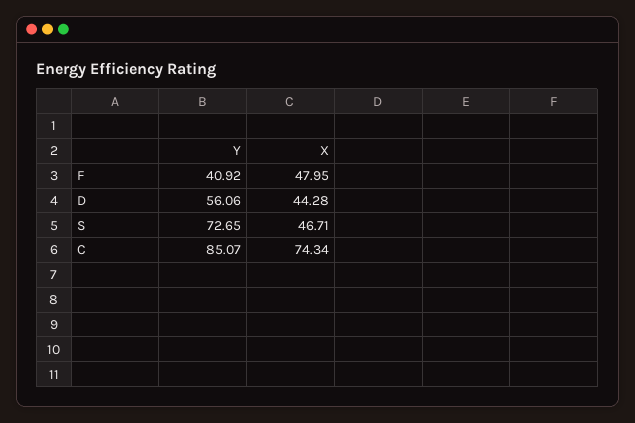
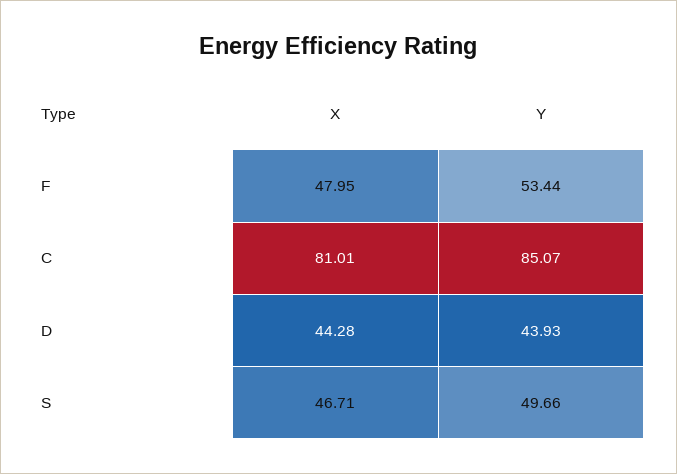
  {
    "Y": {
-     "F": 40.92,
+     "F": 53.44,
-     "D": 56.06,
+     "D": 43.93,
-     "S": 72.65,
+     "S": 49.66,
      "C": 85.07
    },
    "X": {
      "F": 47.95,
      "D": 44.28,
      "S": 46.71,
-     "C": 74.34
+     "C": 81.01
    }
  }

